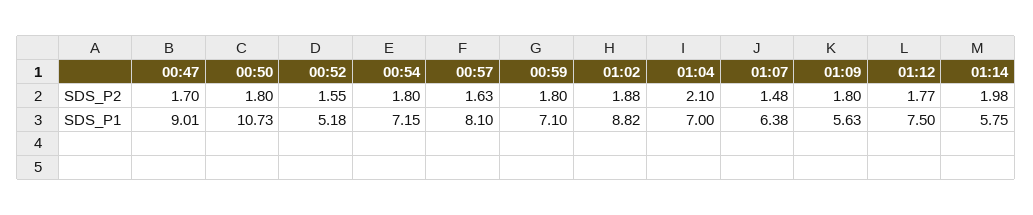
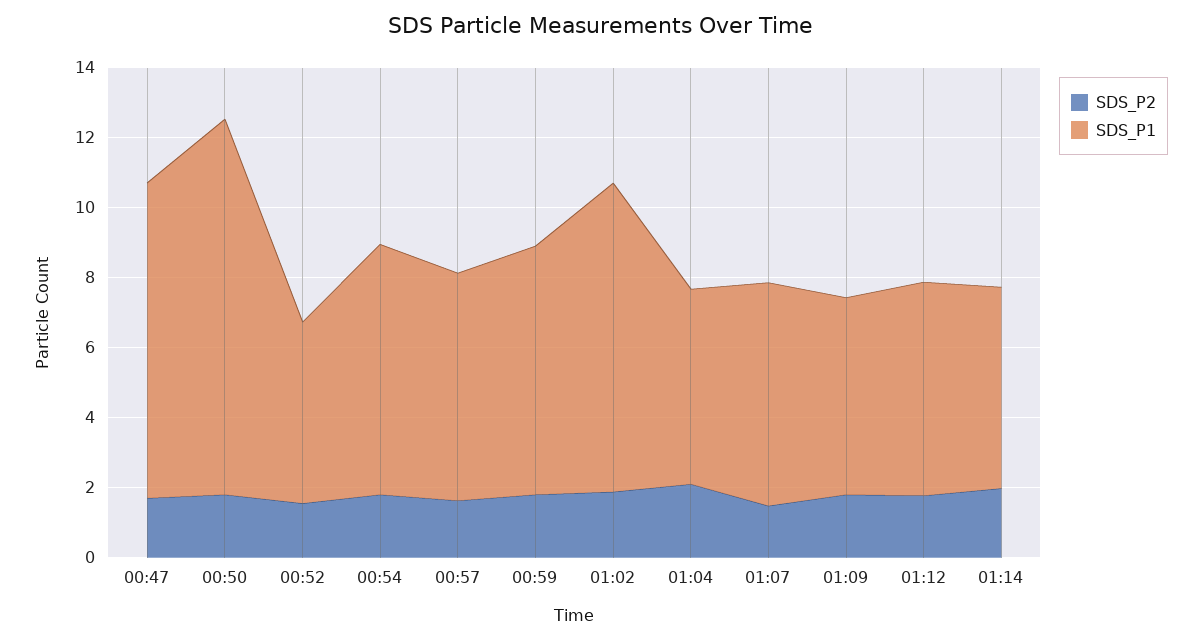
  {
    "SDS_P2": {
      "00:47": 1.7,
      "00:50": 1.8,
      "00:52": 1.55,
      "00:54": 1.8,
      "00:57": 1.63,
      "00:59": 1.8,
      "01:02": 1.88,
      "01:04": 2.1,
      "01:07": 1.48,
      "01:09": 1.8,
      "01:12": 1.77,
      "01:14": 1.98
    },
    "SDS_P1": {
      "00:47": 9.01,
      "00:50": 10.73,
      "00:52": 5.18,
      "00:54": 7.15,
-     "00:57": 8.1,
+     "00:57": 6.5,
      "00:59": 7.1,
      "01:02": 8.82,
-     "01:04": 7,
+     "01:04": 5.5,
      "01:07": 6.38,
      "01:09": 5.63,
-     "01:12": 7.5,
+     "01:12": 6,
      "01:14": 5.75
    }
  }

